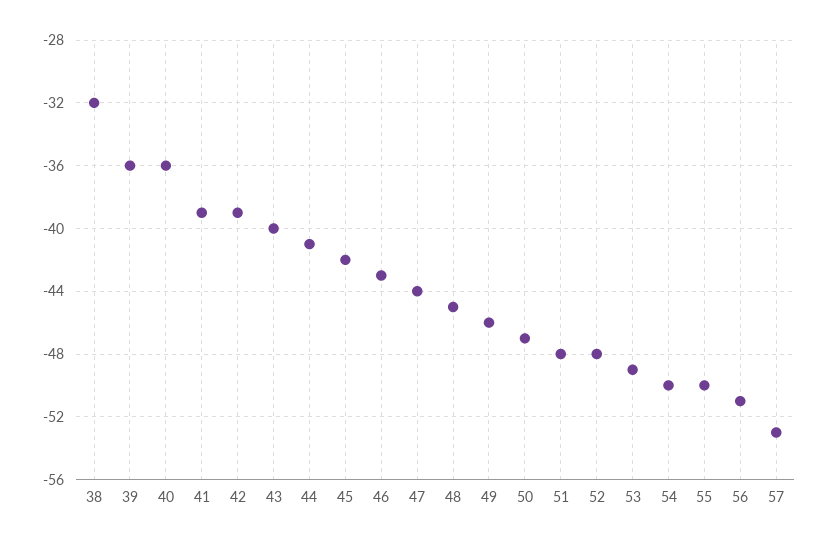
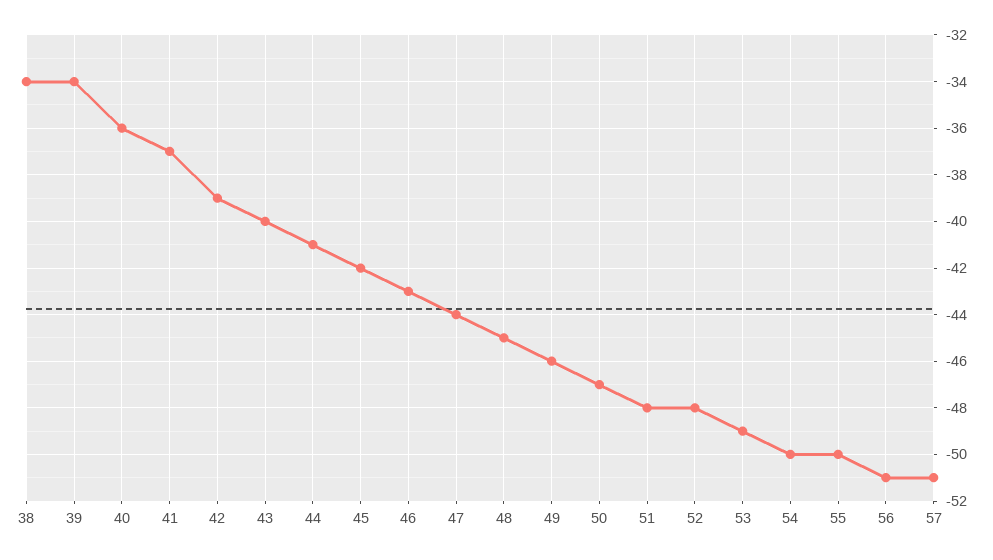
  {
-   "38": -32,
+   "38": -34,
-   "39": -36,
+   "39": -34,
    "40": -36,
-   "41": -39,
+   "41": -37,
    "42": -39,
    "43": -40,
    "44": -41,
    "45": -42,
    "46": -43,
    "47": -44,
    "48": -45,
    "49": -46,
    "50": -47,
    "51": -48,
    "52": -48,
    "53": -49,
    "54": -50,
    "55": -50,
    "56": -51,
-   "57": -53
+   "57": -51
  }

